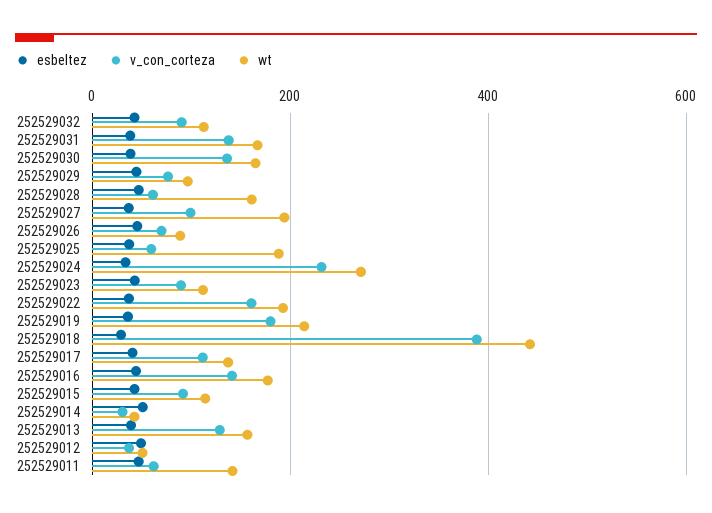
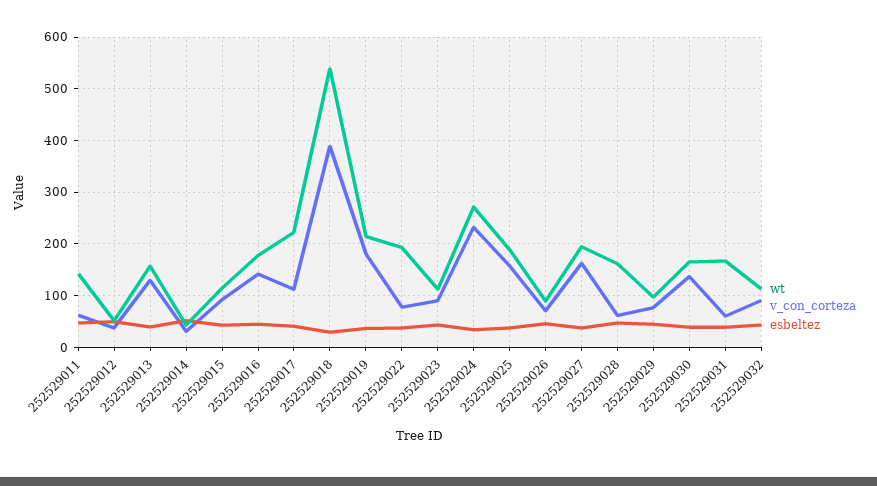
  {
    "esbeltez": {
      "252529032": 40,
      "252529031": 40,
      "252529030": 40,
      "252529029": 40,
      "252529028": 40,
      "252529027": 40,
      "252529026": 40,
      "252529025": 40,
      "252529024": 40,
      "252529023": 40,
      "252529022": 40,
      "252529019": 40,
      "252529018": 20,
      "252529017": 40,
      "252529016": 40,
      "252529015": 40,
      "252529014": 60,
      "252529013": 40,
      "252529012": 40,
      "252529011": 40
    },
    "v_con_corteza": {
      "252529032": 100,
-     "252529031": 140,
+     "252529031": 60,
      "252529030": 140,
      "252529029": 80,
      "252529028": 60,
-     "252529027": 100,
+     "252529027": 160,
      "252529026": 80,
-     "252529025": 60,
+     "252529025": 160,
      "252529024": 240,
      "252529023": 80,
-     "252529022": 160,
+     "252529022": 80,
      "252529019": 180,
      "252529018": 380,
      "252529017": 120,
      "252529016": 140,
      "252529015": 100,
      "252529014": 40,
      "252529013": 120,
      "252529012": 40,
      "252529011": 60
    },
    "wt": {
      "252529032": 120,
      "252529031": 160,
      "252529030": 160,
      "252529029": 100,
      "252529028": 160,
      "252529027": 200,
      "252529026": 80,
      "252529025": 180,
      "252529024": 280,
      "252529023": 120,
      "252529022": 200,
      "252529019": 220,
-     "252529018": 440,
+     "252529018": 540,
-     "252529017": 140,
+     "252529017": 220,
      "252529016": 180,
      "252529015": 120,
      "252529014": 40,
      "252529013": 160,
      "252529012": 60,
      "252529011": 140
    }
  }

